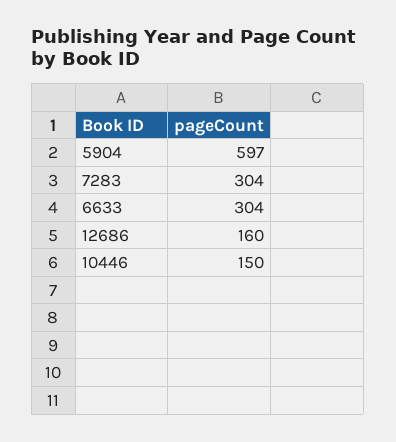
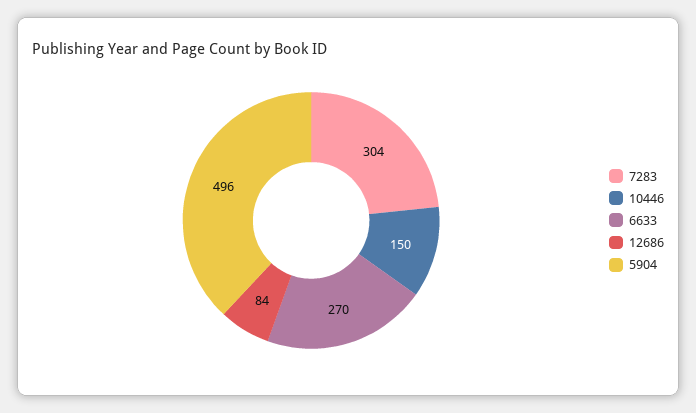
  {
-   "5904": 597,
+   "5904": 496,
    "7283": 304,
-   "6633": 304,
+   "6633": 270,
-   "12686": 160,
+   "12686": 84,
    "10446": 150
  }

